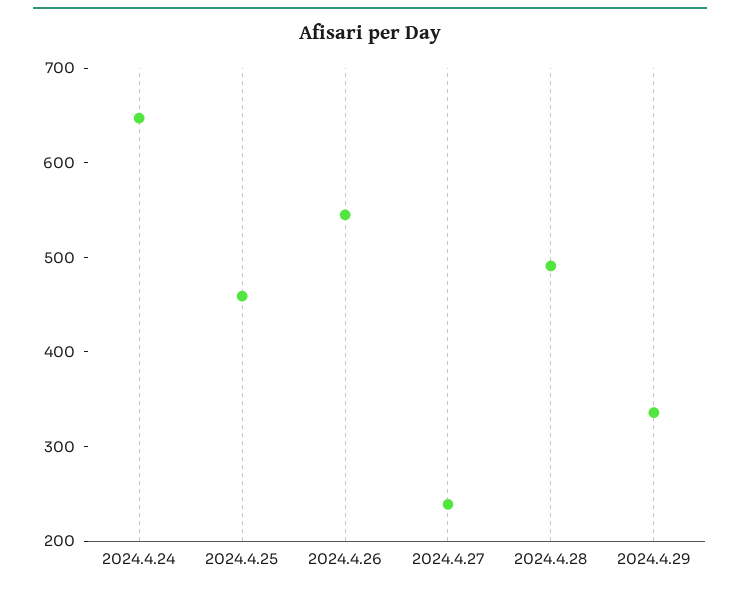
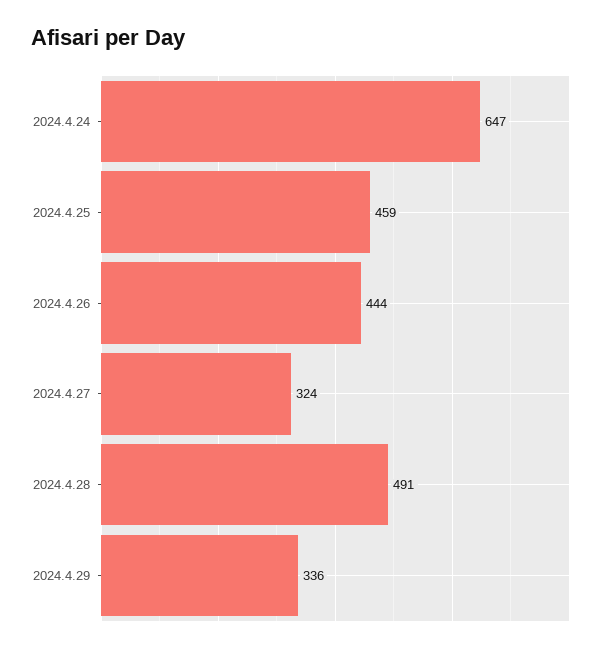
  {
    "2024.4.24": 647,
    "2024.4.25": 459,
-   "2024.4.26": 540,
+   "2024.4.26": 444,
-   "2024.4.27": 240,
+   "2024.4.27": 324,
    "2024.4.28": 491,
    "2024.4.29": 336
  }

